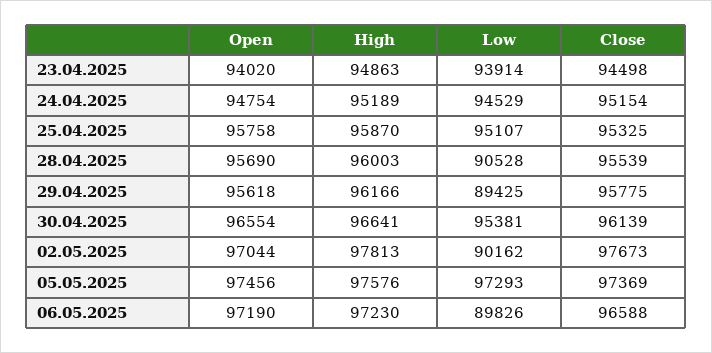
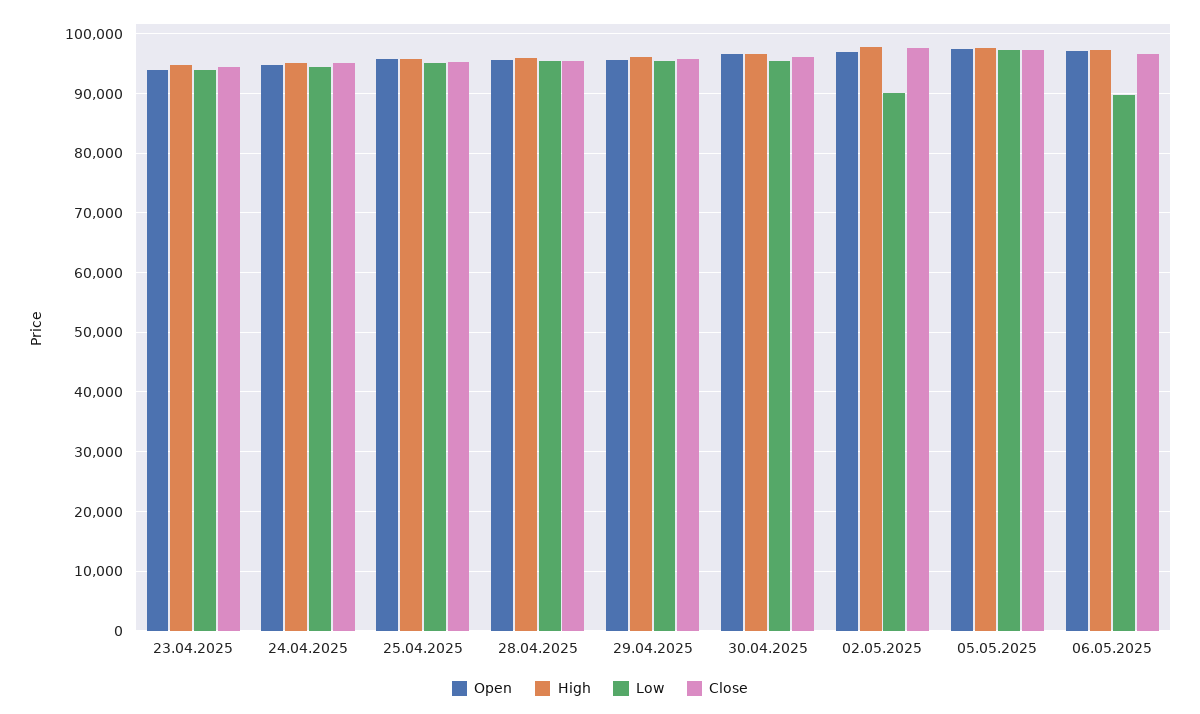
  {
    "Open": {
      "23.04.2025": 94020,
      "24.04.2025": 94754,
      "25.04.2025": 95758,
      "28.04.2025": 95690,
      "29.04.2025": 95618,
      "30.04.2025": 96554,
      "02.05.2025": 97044,
      "05.05.2025": 97456,
      "06.05.2025": 97190
    },
    "High": {
      "23.04.2025": 94863,
      "24.04.2025": 95189,
      "25.04.2025": 95870,
      "28.04.2025": 96003,
      "29.04.2025": 96166,
      "30.04.2025": 96641,
      "02.05.2025": 97813,
      "05.05.2025": 97576,
      "06.05.2025": 97230
    },
    "Low": {
      "23.04.2025": 93914,
      "24.04.2025": 94529,
      "25.04.2025": 95107,
-     "28.04.2025": 90528,
+     "28.04.2025": 96000,
-     "29.04.2025": 89425,
+     "29.04.2025": 96000,
      "30.04.2025": 95381,
      "02.05.2025": 90162,
      "05.05.2025": 97293,
      "06.05.2025": 89826
    },
    "Close": {
      "23.04.2025": 94498,
      "24.04.2025": 95154,
      "25.04.2025": 95325,
      "28.04.2025": 95539,
      "29.04.2025": 95775,
      "30.04.2025": 96139,
      "02.05.2025": 97673,
      "05.05.2025": 97369,
      "06.05.2025": 96588
    }
  }

